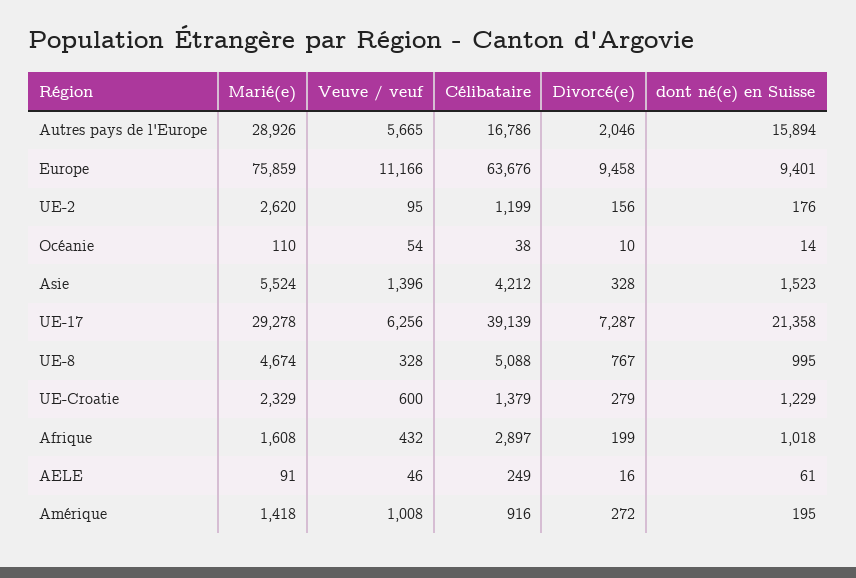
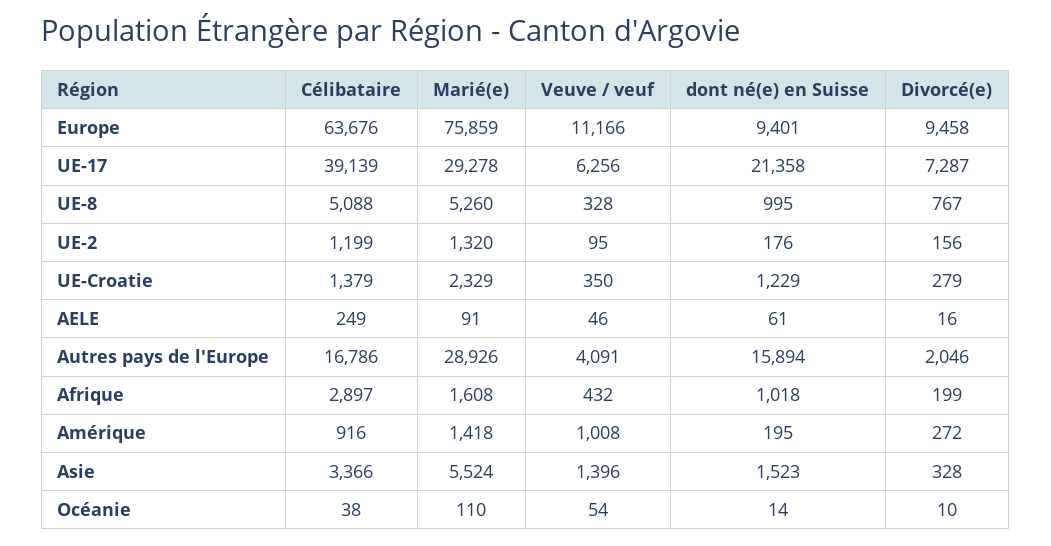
  {
    "Marié(e)": {
      "Autres pays de l'Europe": 28926,
      "Europe": 75859,
-     "UE-2": 2620,
+     "UE-2": 1320,
      "Océanie": 110,
      "Asie": 5524,
      "UE-17": 29278,
-     "UE-8": 4674,
+     "UE-8": 5260,
      "UE-Croatie": 2329,
      "Afrique": 1608,
      "AELE": 91,
      "Amérique": 1418
    },
    "Veuve / veuf": {
-     "Autres pays de l'Europe": 5665,
+     "Autres pays de l'Europe": 4091,
      "Europe": 11166,
      "UE-2": 95,
      "Océanie": 54,
      "Asie": 1396,
      "UE-17": 6256,
      "UE-8": 328,
-     "UE-Croatie": 600,
+     "UE-Croatie": 350,
      "Afrique": 432,
      "AELE": 46,
      "Amérique": 1008
    },
    "Célibataire": {
      "Autres pays de l'Europe": 16786,
      "Europe": 63676,
      "UE-2": 1199,
      "Océanie": 38,
-     "Asie": 4212,
+     "Asie": 3366,
      "UE-17": 39139,
      "UE-8": 5088,
      "UE-Croatie": 1379,
      "Afrique": 2897,
      "AELE": 249,
      "Amérique": 916
    },
    "Divorcé(e)": {
      "Autres pays de l'Europe": 2046,
      "Europe": 9458,
      "UE-2": 156,
      "Océanie": 10,
      "Asie": 328,
      "UE-17": 7287,
      "UE-8": 767,
      "UE-Croatie": 279,
      "Afrique": 199,
      "AELE": 16,
      "Amérique": 272
    },
    "dont né(e) en Suisse": {
      "Autres pays de l'Europe": 15894,
      "Europe": 9401,
      "UE-2": 176,
      "Océanie": 14,
      "Asie": 1523,
      "UE-17": 21358,
      "UE-8": 995,
      "UE-Croatie": 1229,
      "Afrique": 1018,
      "AELE": 61,
      "Amérique": 195
    }
  }

